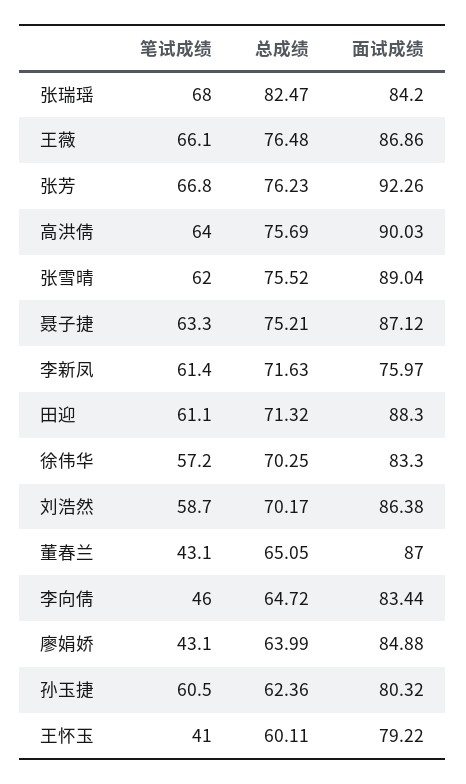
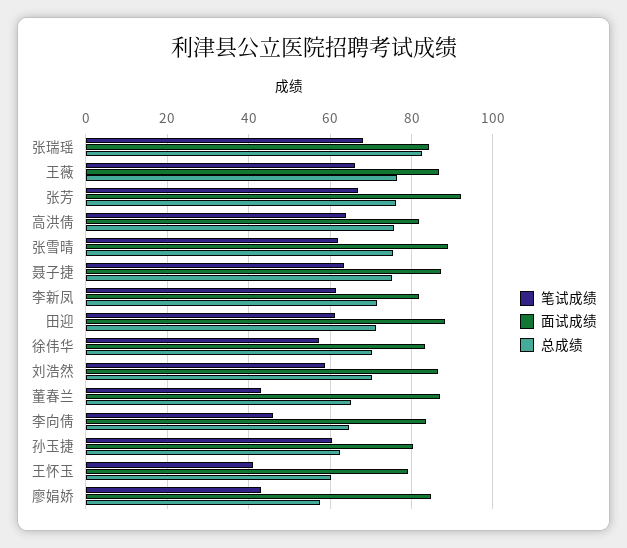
  {
    "笔试成绩": {
      "张瑞瑶": 68,
      "王薇": 66.1,
      "张芳": 66.8,
      "高洪倩": 64,
      "张雪晴": 62,
      "聂子捷": 63.3,
      "李新凤": 61.4,
      "田迎": 61.1,
      "徐伟华": 57.2,
      "刘浩然": 58.7,
      "董春兰": 43.1,
      "李向倩": 46,
      "廖娟娇": 43.1,
      "孙玉捷": 60.5,
      "王怀玉": 41
    },
    "总成绩": {
      "张瑞瑶": 82.47,
      "王薇": 76.48,
      "张芳": 76.23,
      "高洪倩": 75.69,
      "张雪晴": 75.52,
      "聂子捷": 75.21,
      "李新凤": 71.63,
      "田迎": 71.32,
      "徐伟华": 70.25,
      "刘浩然": 70.17,
      "董春兰": 65.05,
      "李向倩": 64.72,
-     "廖娟娇": 63.99,
+     "廖娟娇": 58,
      "孙玉捷": 62.36,
      "王怀玉": 60.11
    },
    "面试成绩": {
      "张瑞瑶": 84.2,
      "王薇": 86.86,
      "张芳": 92.26,
-     "高洪倩": 90.03,
+     "高洪倩": 82,
      "张雪晴": 89.04,
      "聂子捷": 87.12,
-     "李新凤": 75.97,
+     "李新凤": 82,
      "田迎": 88.3,
      "徐伟华": 83.3,
      "刘浩然": 86.38,
      "董春兰": 87,
      "李向倩": 83.44,
      "廖娟娇": 84.88,
      "孙玉捷": 80.32,
      "王怀玉": 79.22
    }
  }

